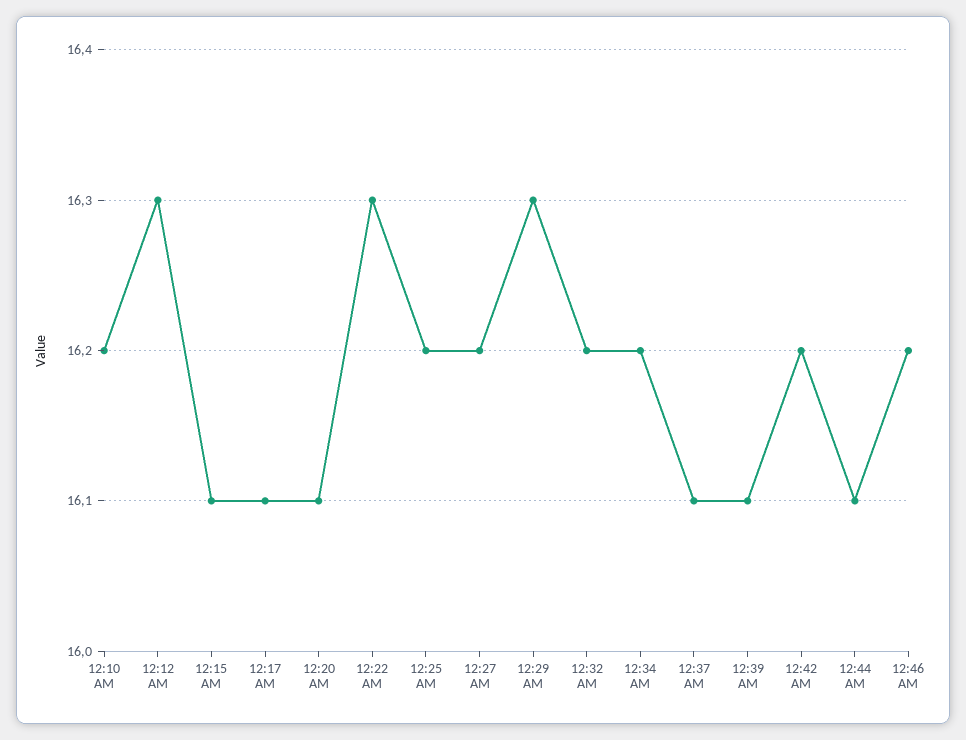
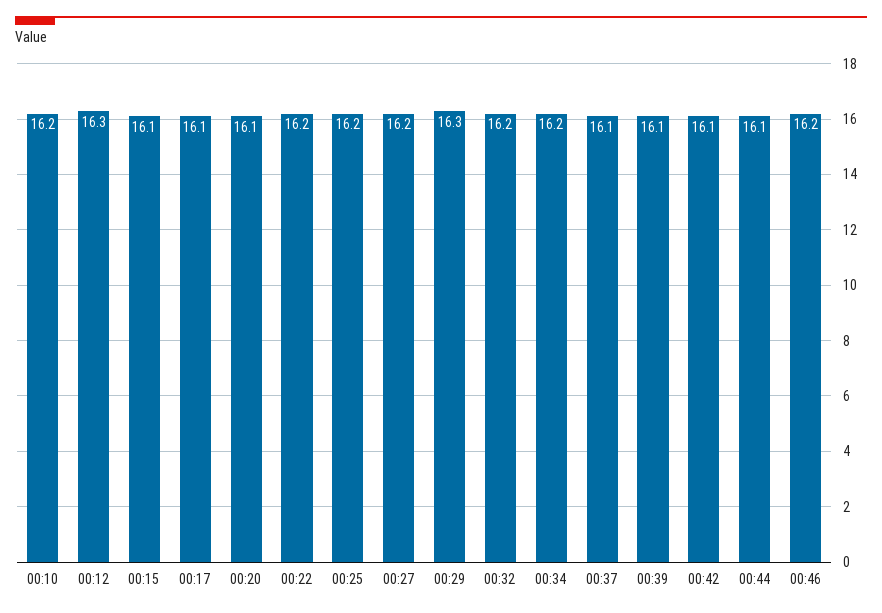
  {
    "12:10 AM": 16.2,
    "12:12 AM": 16.3,
    "12:15 AM": 16.1,
    "12:17 AM": 16.1,
    "12:20 AM": 16.1,
-   "12:22 AM": 16.3,
+   "12:22 AM": 16.2,
    "12:25 AM": 16.2,
    "12:27 AM": 16.2,
    "12:29 AM": 16.3,
    "12:32 AM": 16.2,
    "12:34 AM": 16.2,
    "12:37 AM": 16.1,
    "12:39 AM": 16.1,
-   "12:42 AM": 16.2,
+   "12:42 AM": 16.1,
    "12:44 AM": 16.1,
    "12:46 AM": 16.2
  }

